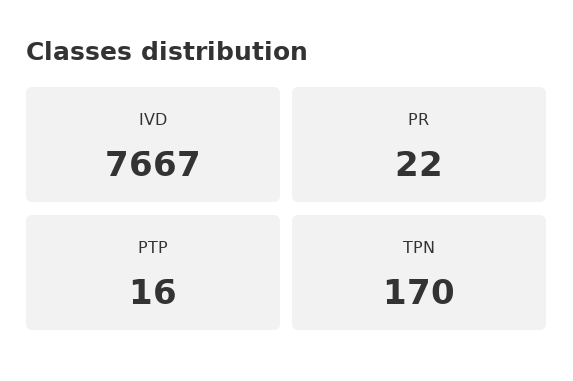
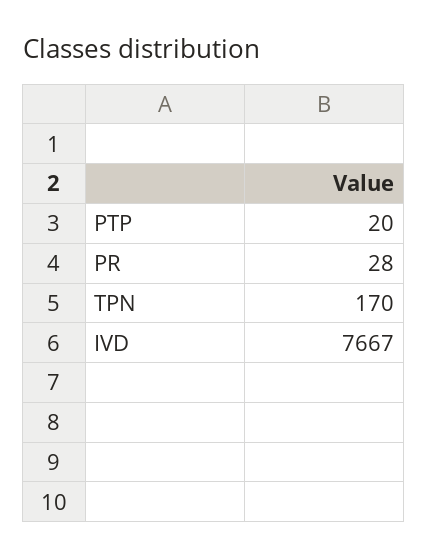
  {
    "IVD": 7667,
-   "PR": 22,
+   "PR": 28,
-   "PTP": 16,
+   "PTP": 20,
    "TPN": 170
  }

